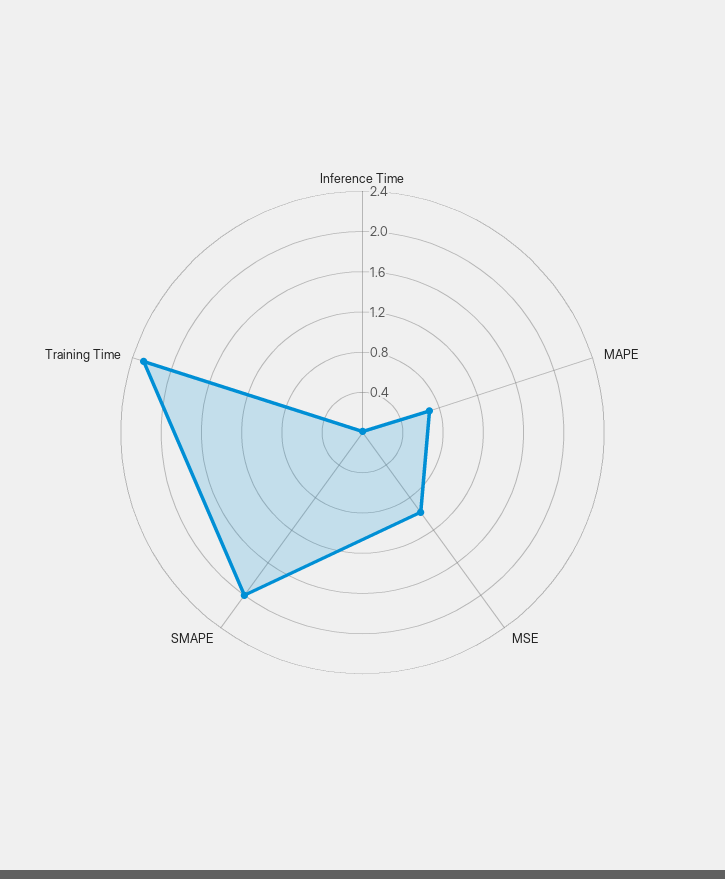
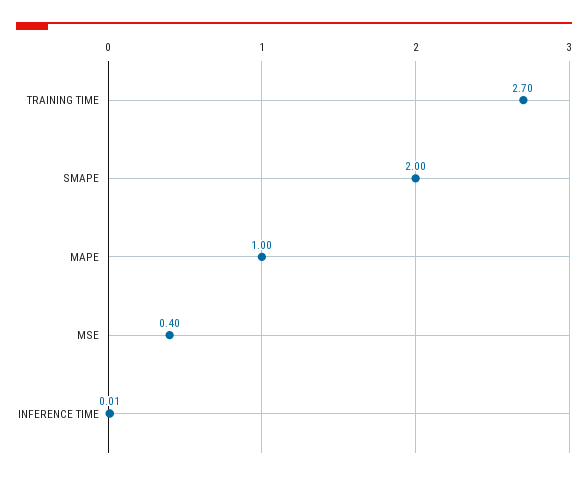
  {
    "Inference Time": 0.01,
-   "MAPE": 0.7,
+   "MAPE": 1,
-   "MSE": 1,
+   "MSE": 0.4,
    "SMAPE": 2,
-   "Training Time": 2.3
+   "Training Time": 2.7
  }

